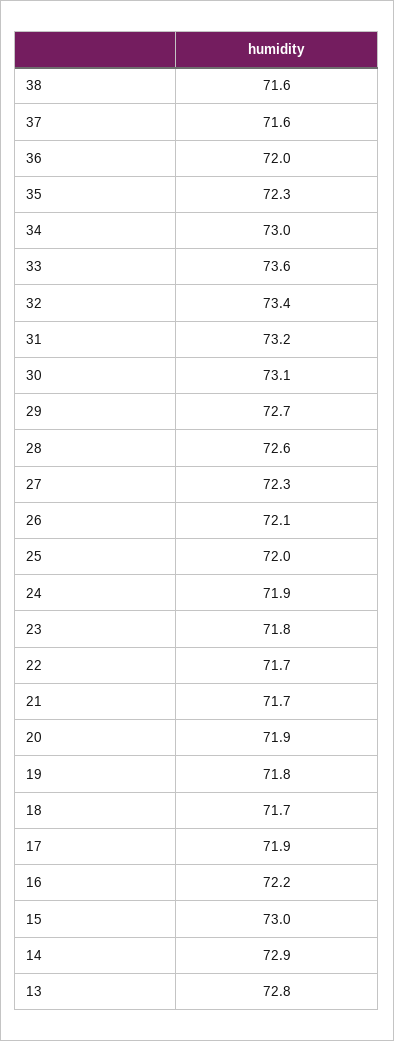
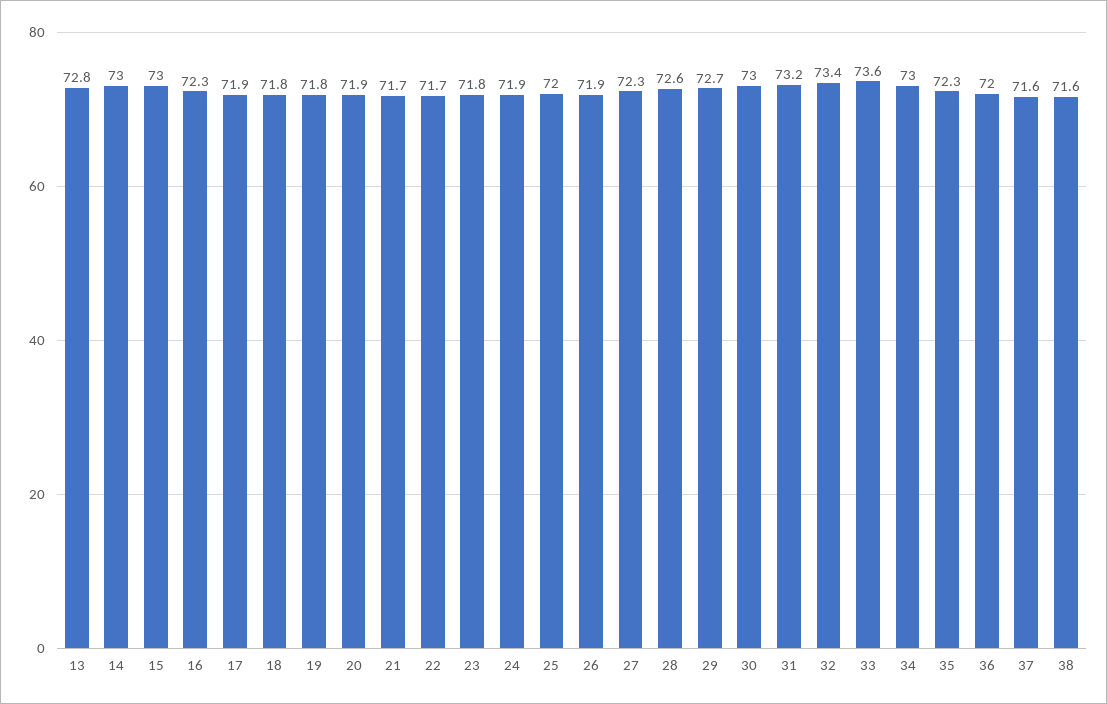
  {
    "38": 71.6,
    "37": 71.6,
    "36": 72,
    "35": 72.3,
    "34": 73,
    "33": 73.6,
    "32": 73.4,
    "31": 73.2,
-   "30": 73.1,
+   "30": 73,
    "29": 72.7,
    "28": 72.6,
    "27": 72.3,
-   "26": 72.1,
+   "26": 71.9,
    "25": 72,
    "24": 71.9,
    "23": 71.8,
    "22": 71.7,
    "21": 71.7,
    "20": 71.9,
    "19": 71.8,
-   "18": 71.7,
+   "18": 71.8,
    "17": 71.9,
-   "16": 72.2,
+   "16": 72.3,
    "15": 73,
-   "14": 72.9,
+   "14": 73,
    "13": 72.8
  }

